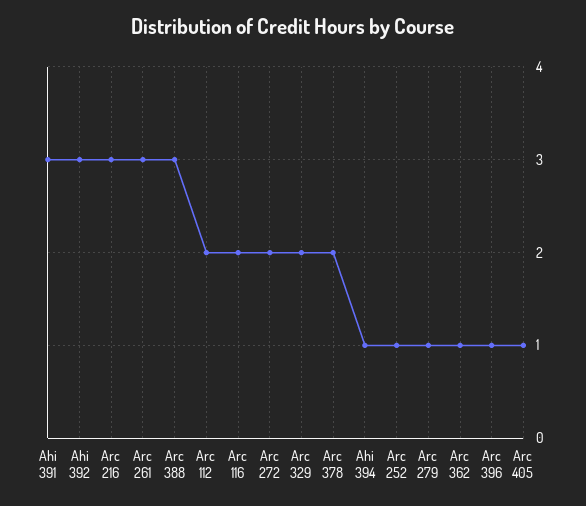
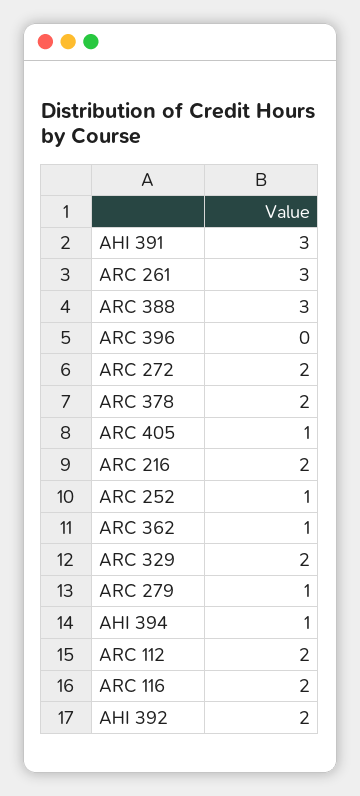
  {
    "Ahi 391": 3,
-   "Ahi 392": 3,
+   "Ahi 392": 2,
-   "Arc 216": 3,
+   "Arc 216": 2,
    "Arc 261": 3,
    "Arc 388": 3,
    "Arc 112": 2,
    "Arc 116": 2,
    "Arc 272": 2,
    "Arc 329": 2,
    "Arc 378": 2,
    "Ahi 394": 1,
    "Arc 252": 1,
    "Arc 279": 1,
    "Arc 362": 1,
-   "Arc 396": 1,
+   "Arc 396": 0,
    "Arc 405": 1
  }

